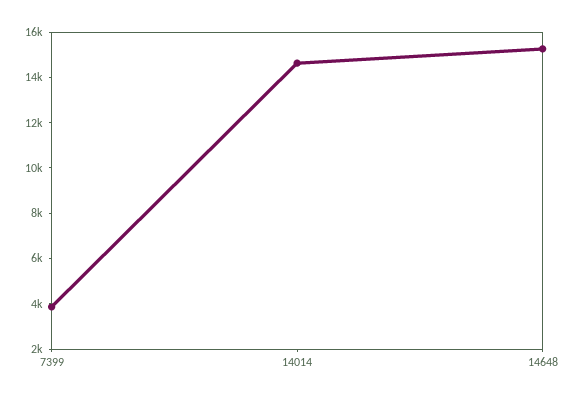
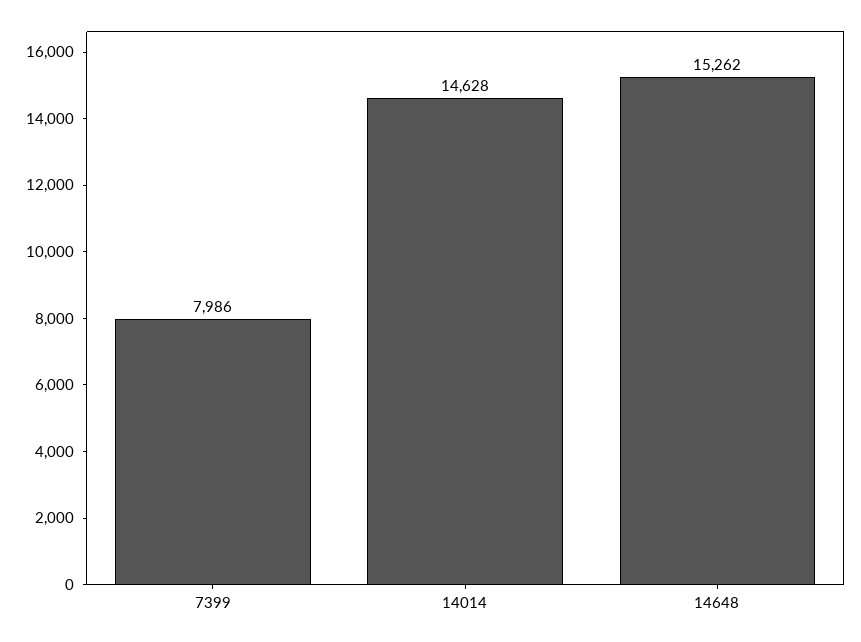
  {
-   "7399": 4000,
+   "7399": 7986,
    "14014": 14628,
    "14648": 15262
  }

